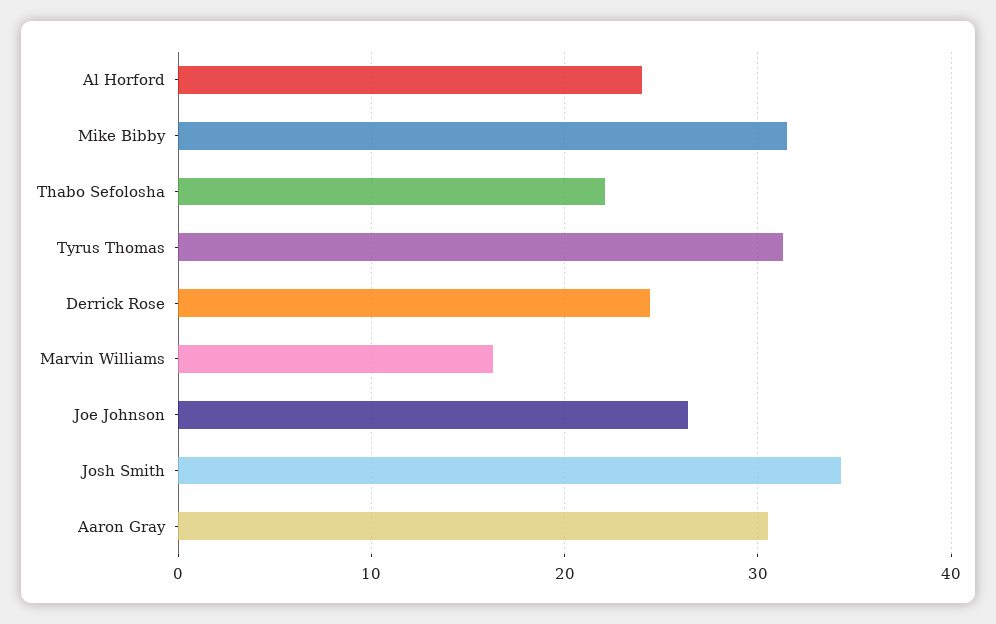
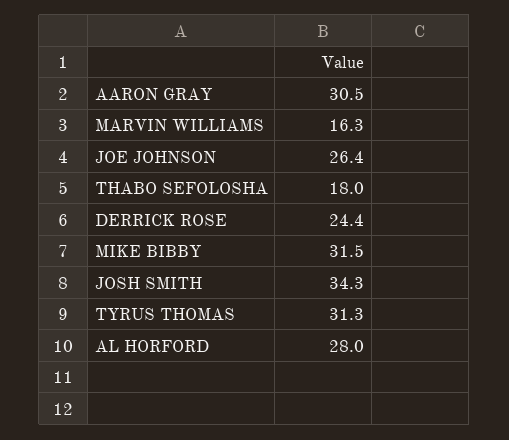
  {
-   "Al Horford": 24,
+   "Al Horford": 28,
    "Mike Bibby": 31.5,
-   "Thabo Sefolosha": 22,
+   "Thabo Sefolosha": 18,
    "Tyrus Thomas": 31.3,
    "Derrick Rose": 24.4,
    "Marvin Williams": 16.3,
    "Joe Johnson": 26.4,
    "Josh Smith": 34.3,
    "Aaron Gray": 30.5
  }

